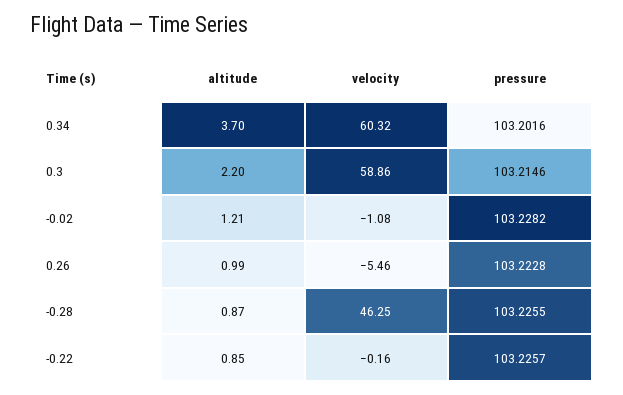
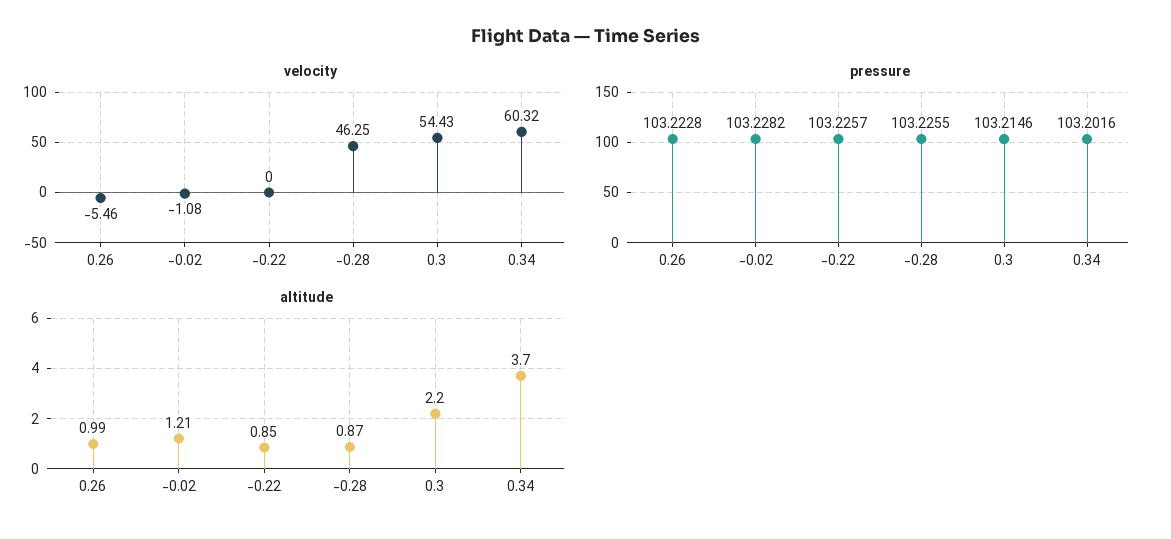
  {
    "altitude": {
      "0.34": 3.7,
      "0.3": 2.2,
      "-0.02": 1.21,
      "0.26": 0.99,
      "-0.28": 0.87,
      "-0.22": 0.85
    },
    "velocity": {
      "0.34": 60.32,
-     "0.3": 58.86,
+     "0.3": 54.43,
      "-0.02": -1.08,
      "0.26": -5.46,
      "-0.28": 46.25,
-     "-0.22": -0.16
+     "-0.22": 0
    },
    "pressure": {
      "0.34": 103.2016,
      "0.3": 103.2146,
      "-0.02": 103.2282,
      "0.26": 103.2228,
      "-0.28": 103.2255,
      "-0.22": 103.2257
    }
  }

